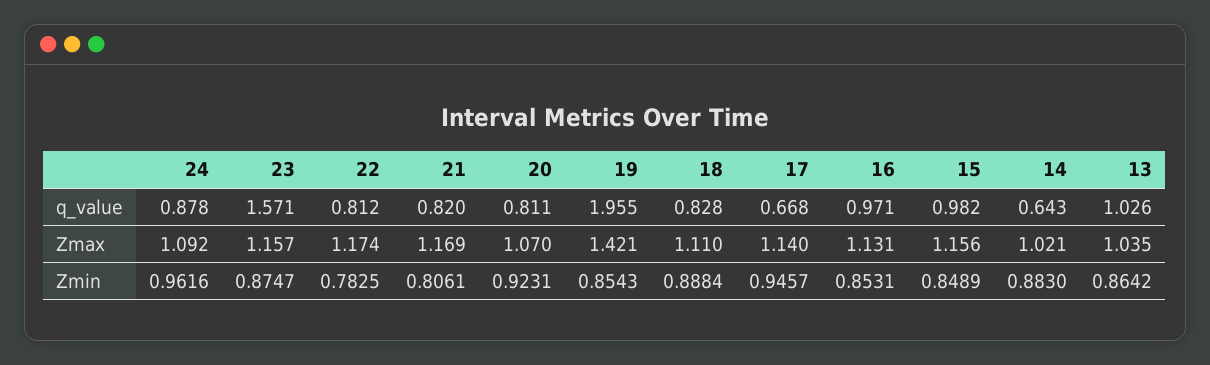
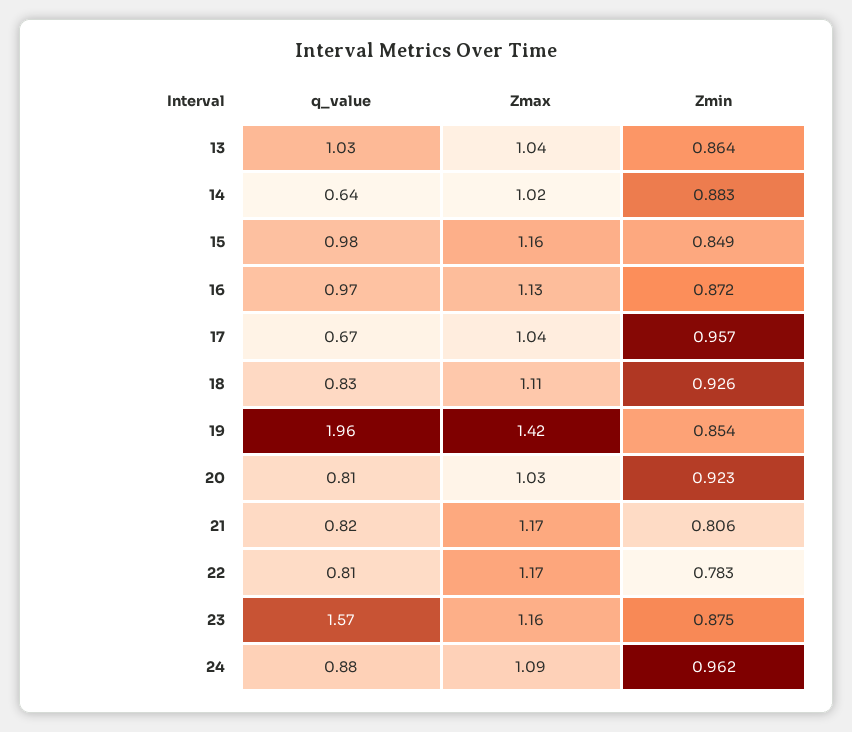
  {
    "24": {
      "q_value": 0.878,
      "Zmax": 1.092,
      "Zmin": 0.9616
    },
    "23": {
      "q_value": 1.571,
      "Zmax": 1.157,
      "Zmin": 0.8747
    },
    "22": {
      "q_value": 0.812,
      "Zmax": 1.174,
      "Zmin": 0.7825
    },
    "21": {
      "q_value": 0.82,
      "Zmax": 1.169,
      "Zmin": 0.8061
    },
    "20": {
      "q_value": 0.811,
-     "Zmax": 1.07,
+     "Zmax": 1.03,
      "Zmin": 0.9231
    },
    "19": {
      "q_value": 1.955,
      "Zmax": 1.421,
      "Zmin": 0.8543
    },
    "18": {
      "q_value": 0.828,
      "Zmax": 1.11,
-     "Zmin": 0.8884
+     "Zmin": 0.926
    },
    "17": {
      "q_value": 0.668,
-     "Zmax": 1.14,
+     "Zmax": 1.04,
-     "Zmin": 0.9457
+     "Zmin": 0.957
    },
    "16": {
      "q_value": 0.971,
      "Zmax": 1.131,
-     "Zmin": 0.8531
+     "Zmin": 0.872
    },
    "15": {
      "q_value": 0.982,
      "Zmax": 1.156,
      "Zmin": 0.8489
    },
    "14": {
      "q_value": 0.643,
      "Zmax": 1.021,
      "Zmin": 0.883
    },
    "13": {
      "q_value": 1.026,
      "Zmax": 1.035,
      "Zmin": 0.8642
    }
  }

